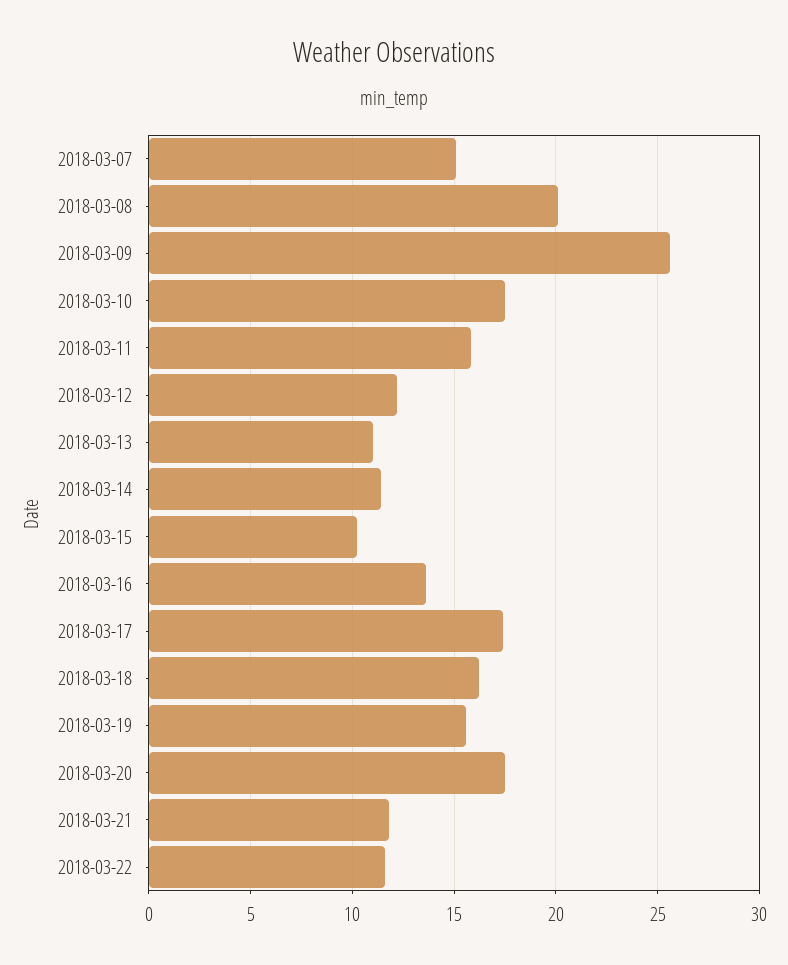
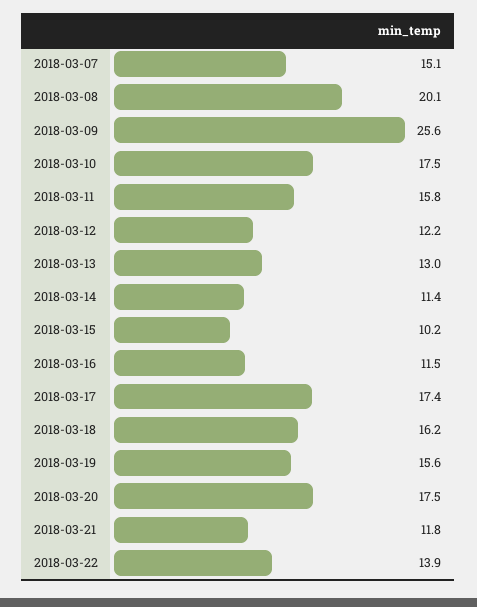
  {
    "2018-03-07": 15.1,
    "2018-03-08": 20.1,
    "2018-03-09": 25.6,
    "2018-03-10": 17.5,
    "2018-03-11": 15.8,
    "2018-03-12": 12.2,
-   "2018-03-13": 11,
+   "2018-03-13": 13,
    "2018-03-14": 11.4,
    "2018-03-15": 10.2,
-   "2018-03-16": 13.5,
+   "2018-03-16": 11.5,
    "2018-03-17": 17.4,
    "2018-03-18": 16.2,
    "2018-03-19": 15.6,
    "2018-03-20": 17.5,
    "2018-03-21": 11.8,
-   "2018-03-22": 11.5
+   "2018-03-22": 13.9
  }

